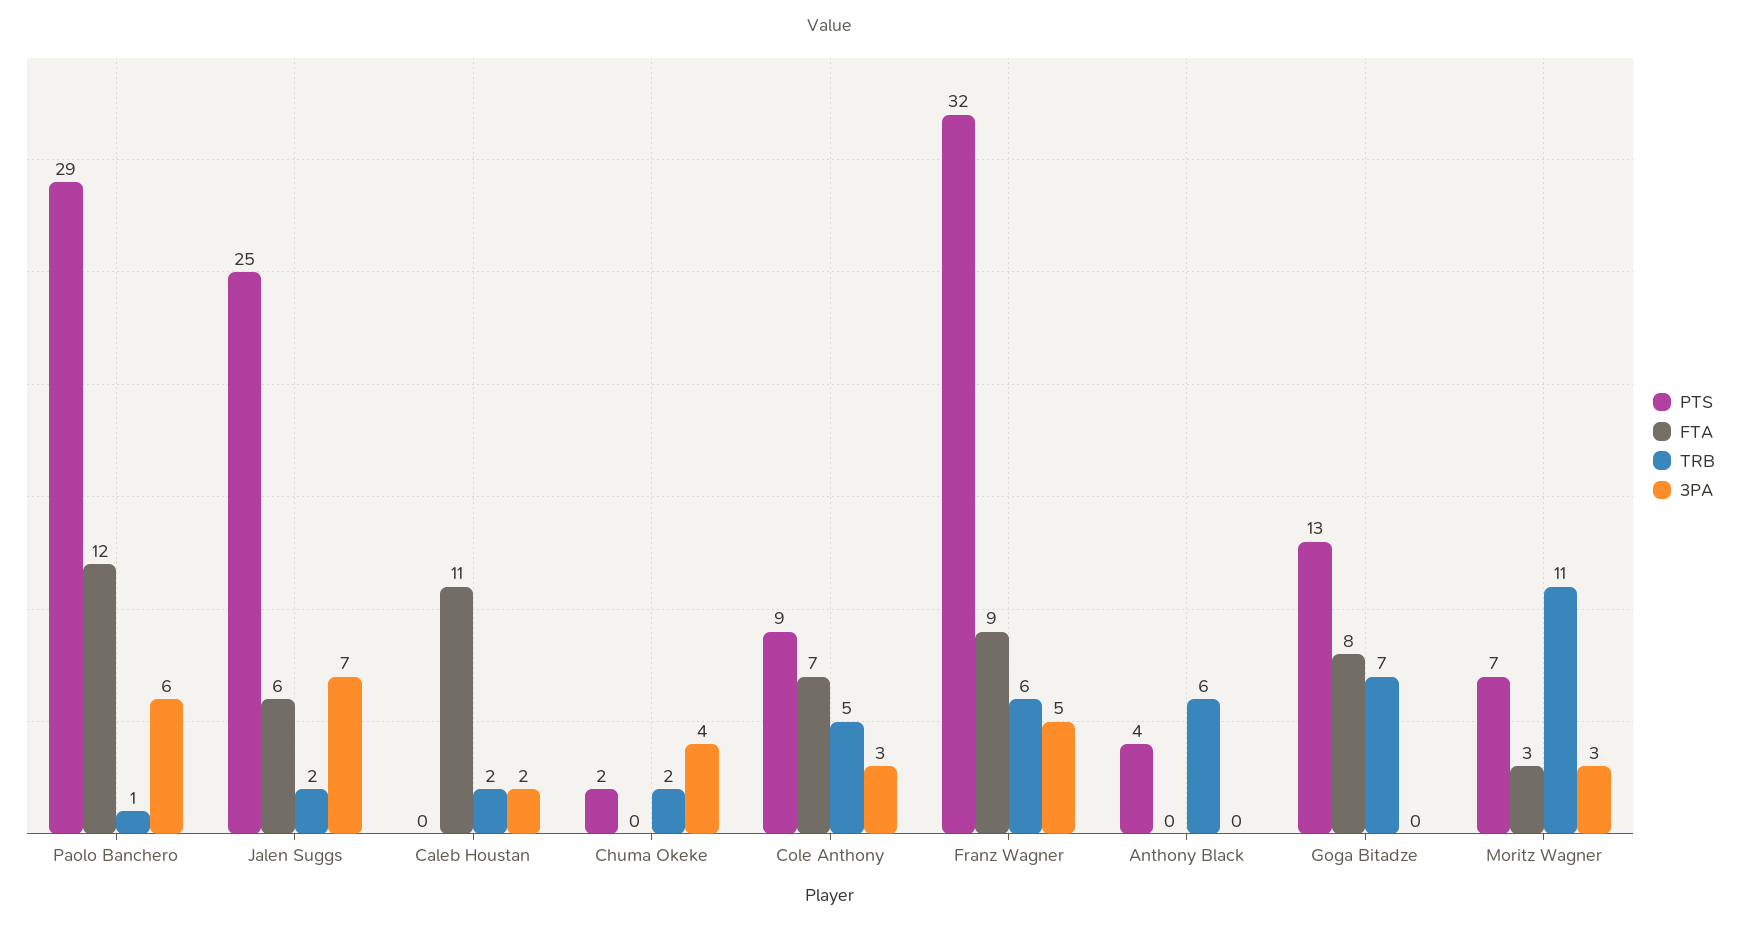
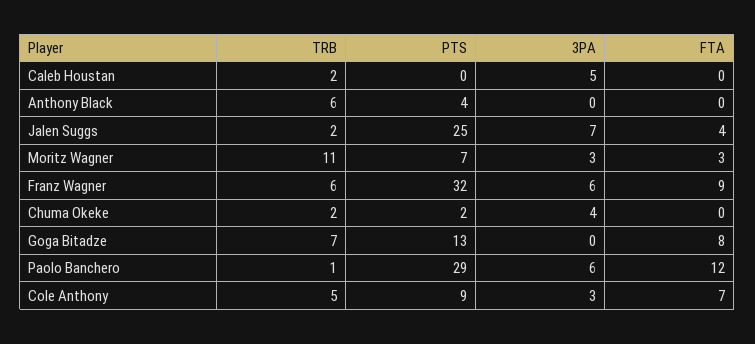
  {
    "PTS": {
      "Paolo Banchero": 29,
      "Jalen Suggs": 25,
      "Caleb Houstan": 0,
      "Chuma Okeke": 2,
      "Cole Anthony": 9,
      "Franz Wagner": 32,
      "Anthony Black": 4,
      "Goga Bitadze": 13,
      "Moritz Wagner": 7
    },
    "FTA": {
      "Paolo Banchero": 12,
-     "Jalen Suggs": 6,
+     "Jalen Suggs": 4,
-     "Caleb Houstan": 11,
+     "Caleb Houstan": 0,
      "Chuma Okeke": 0,
      "Cole Anthony": 7,
      "Franz Wagner": 9,
      "Anthony Black": 0,
      "Goga Bitadze": 8,
      "Moritz Wagner": 3
    },
    "TRB": {
      "Paolo Banchero": 1,
      "Jalen Suggs": 2,
      "Caleb Houstan": 2,
      "Chuma Okeke": 2,
      "Cole Anthony": 5,
      "Franz Wagner": 6,
      "Anthony Black": 6,
      "Goga Bitadze": 7,
      "Moritz Wagner": 11
    },
    "3PA": {
      "Paolo Banchero": 6,
      "Jalen Suggs": 7,
-     "Caleb Houstan": 2,
+     "Caleb Houstan": 5,
      "Chuma Okeke": 4,
      "Cole Anthony": 3,
-     "Franz Wagner": 5,
+     "Franz Wagner": 6,
      "Anthony Black": 0,
      "Goga Bitadze": 0,
      "Moritz Wagner": 3
    }
  }

